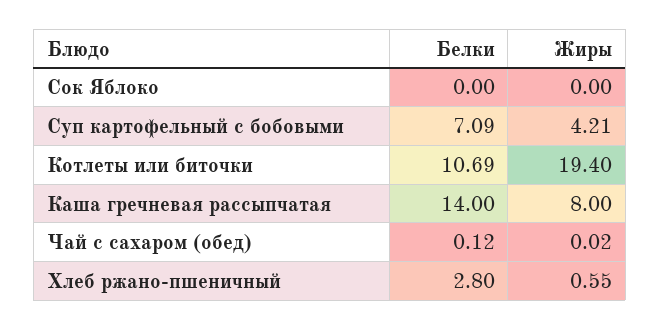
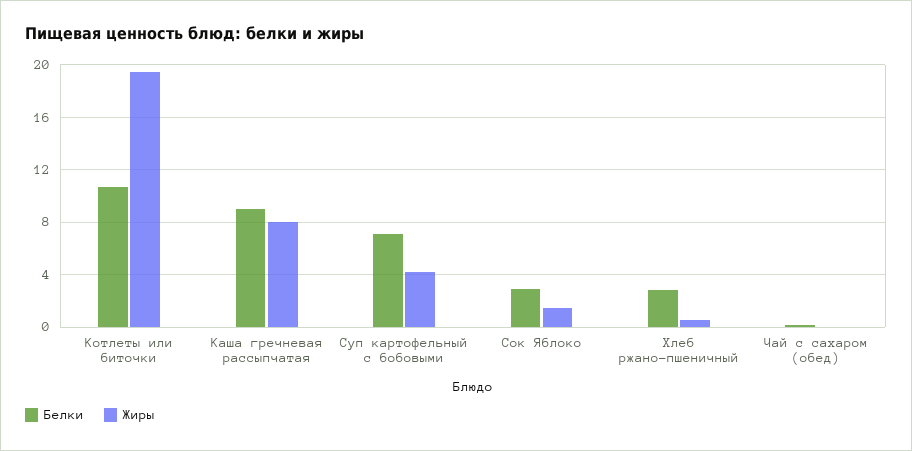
  {
    "Белки": {
-     "Сок Яблоко": 0,
+     "Сок Яблоко": 3,
      "Суп картофельный с бобовыми": 7.09,
      "Котлеты или биточки": 10.69,
-     "Каша гречневая рассыпчатая": 14,
+     "Каша гречневая рассыпчатая": 9,
      "Чай с сахаром (обед)": 0.12,
      "Хлеб ржано-пшеничный": 2.8
    },
    "Жиры": {
-     "Сок Яблоко": 0,
+     "Сок Яблоко": 1.5,
      "Суп картофельный с бобовыми": 4.21,
      "Котлеты или биточки": 19.4,
      "Каша гречневая рассыпчатая": 8,
      "Чай с сахаром (обед)": 0.02,
      "Хлеб ржано-пшеничный": 0.55
    }
  }

